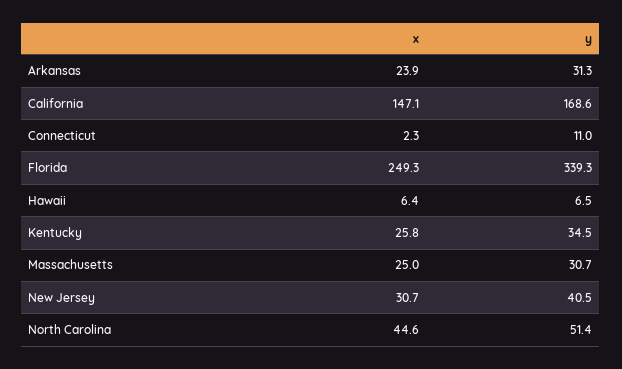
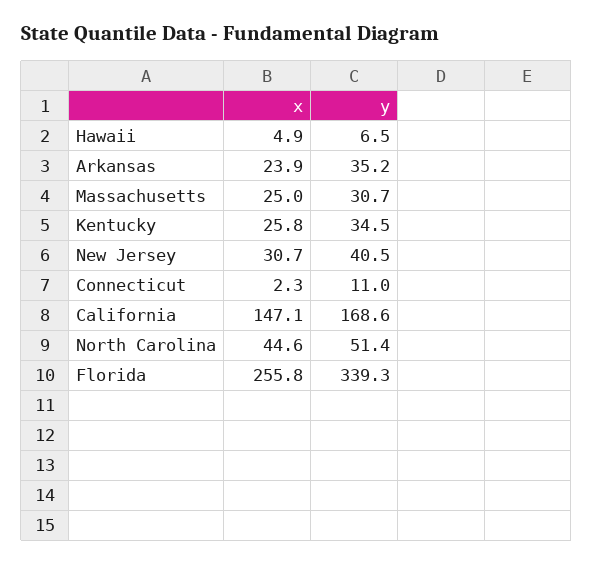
  {
    "x": {
      "Arkansas": 23.9,
      "California": 147.1,
      "Connecticut": 2.3,
-     "Florida": 249.3,
+     "Florida": 255.8,
-     "Hawaii": 6.4,
+     "Hawaii": 4.9,
      "Kentucky": 25.8,
      "Massachusetts": 25,
      "New Jersey": 30.7,
      "North Carolina": 44.6
    },
    "y": {
-     "Arkansas": 31.3,
+     "Arkansas": 35.2,
      "California": 168.6,
      "Connecticut": 11,
      "Florida": 339.3,
      "Hawaii": 6.5,
      "Kentucky": 34.5,
      "Massachusetts": 30.7,
      "New Jersey": 40.5,
      "North Carolina": 51.4
    }
  }

